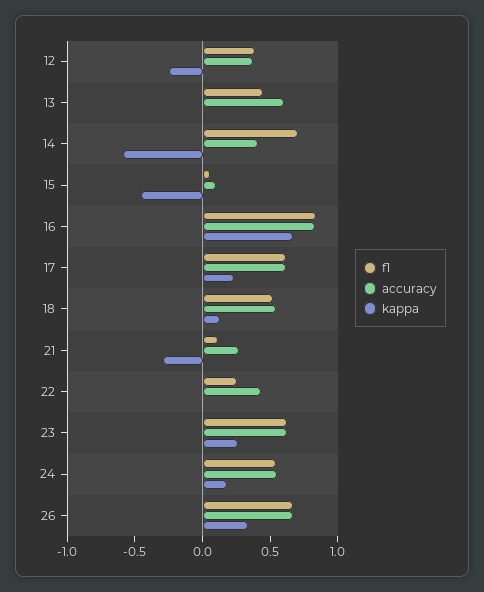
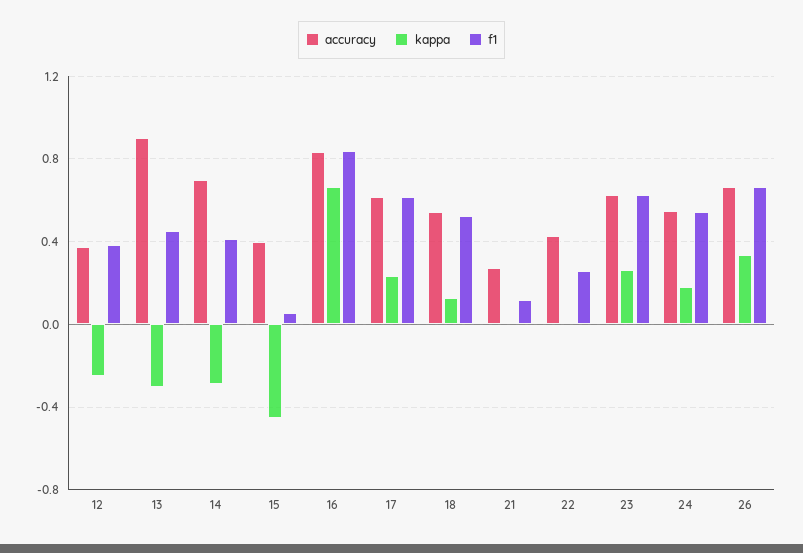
  {
    "f1": {
      "12": 0.4,
      "13": 0.45,
-     "14": 0.7,
+     "14": 0.4,
      "15": 0.05,
      "16": 0.85,
      "17": 0.6,
      "18": 0.5,
      "21": 0.1,
      "22": 0.25,
      "23": 0.65,
      "24": 0.55,
      "26": 0.65
    },
    "accuracy": {
      "12": 0.4,
-     "13": 0.6,
+     "13": 0.9,
-     "14": 0.4,
+     "14": 0.7,
-     "15": 0.1,
+     "15": 0.4,
      "16": 0.85,
      "17": 0.6,
      "18": 0.55,
      "21": 0.25,
      "22": 0.45,
      "23": 0.65,
      "24": 0.55,
      "26": 0.65
    },
    "kappa": {
      "12": -0.25,
-     "13": 0,
+     "13": -0.3,
-     "14": -0.6,
+     "14": -0.3,
      "15": -0.45,
      "16": 0.65,
      "17": 0.25,
      "18": 0.15,
-     "21": -0.3,
+     "21": 0,
      "22": 0,
      "23": 0.25,
      "24": 0.2,
      "26": 0.35
    }
  }

